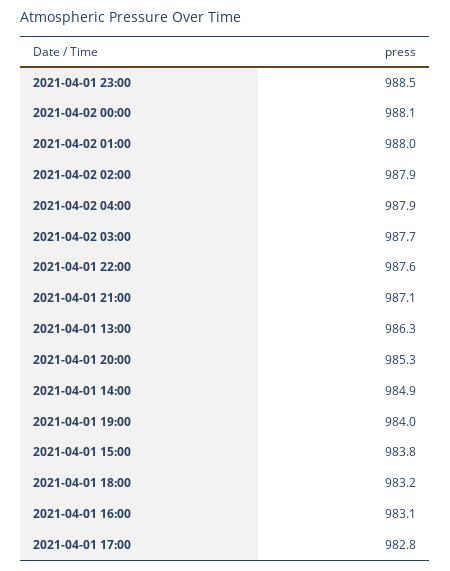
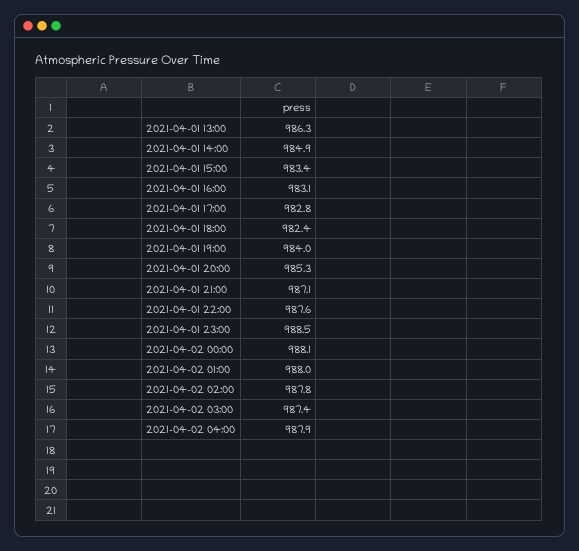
  {
    "2021-04-01 23:00": 988.5,
    "2021-04-02 00:00": 988.1,
    "2021-04-02 01:00": 988,
-   "2021-04-02 02:00": 987.9,
+   "2021-04-02 02:00": 987.8,
    "2021-04-02 04:00": 987.9,
-   "2021-04-02 03:00": 987.7,
+   "2021-04-02 03:00": 987.4,
    "2021-04-01 22:00": 987.6,
    "2021-04-01 21:00": 987.1,
    "2021-04-01 13:00": 986.3,
    "2021-04-01 20:00": 985.3,
    "2021-04-01 14:00": 984.9,
    "2021-04-01 19:00": 984,
-   "2021-04-01 15:00": 983.8,
+   "2021-04-01 15:00": 983.4,
-   "2021-04-01 18:00": 983.2,
+   "2021-04-01 18:00": 982.4,
    "2021-04-01 16:00": 983.1,
    "2021-04-01 17:00": 982.8
  }

